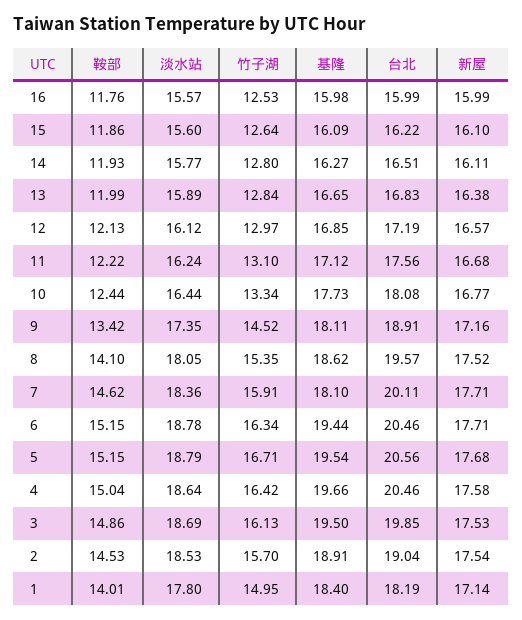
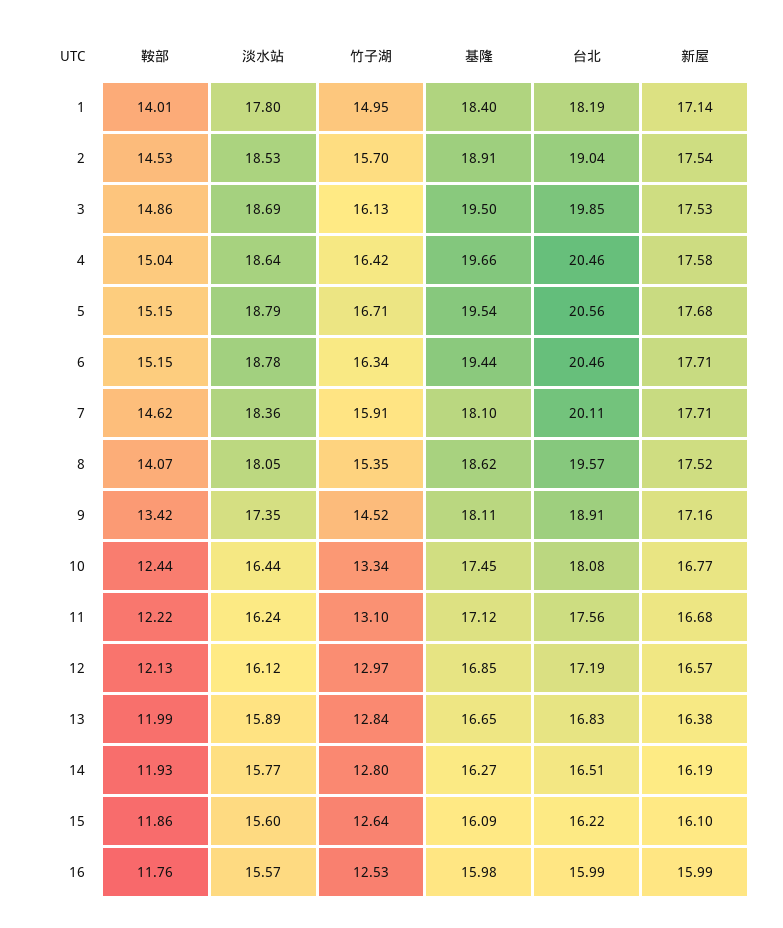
  {
    "鞍部": {
      "16": 11.76,
      "15": 11.86,
      "14": 11.93,
      "13": 11.99,
      "12": 12.13,
      "11": 12.22,
      "10": 12.44,
      "9": 13.42,
-     "8": 14.1,
+     "8": 14.07,
      "7": 14.62,
      "6": 15.15,
      "5": 15.15,
      "4": 15.04,
      "3": 14.86,
      "2": 14.53,
      "1": 14.01
    },
    "淡水站": {
      "16": 15.57,
      "15": 15.6,
      "14": 15.77,
      "13": 15.89,
      "12": 16.12,
      "11": 16.24,
      "10": 16.44,
      "9": 17.35,
      "8": 18.05,
      "7": 18.36,
      "6": 18.78,
      "5": 18.79,
      "4": 18.64,
      "3": 18.69,
      "2": 18.53,
      "1": 17.8
    },
    "竹子湖": {
      "16": 12.53,
      "15": 12.64,
      "14": 12.8,
      "13": 12.84,
      "12": 12.97,
      "11": 13.1,
      "10": 13.34,
      "9": 14.52,
      "8": 15.35,
      "7": 15.91,
      "6": 16.34,
      "5": 16.71,
      "4": 16.42,
      "3": 16.13,
      "2": 15.7,
      "1": 14.95
    },
    "基隆": {
      "16": 15.98,
      "15": 16.09,
      "14": 16.27,
      "13": 16.65,
      "12": 16.85,
      "11": 17.12,
-     "10": 17.73,
+     "10": 17.45,
      "9": 18.11,
      "8": 18.62,
      "7": 18.1,
      "6": 19.44,
      "5": 19.54,
      "4": 19.66,
      "3": 19.5,
      "2": 18.91,
      "1": 18.4
    },
    "台北": {
      "16": 15.99,
      "15": 16.22,
      "14": 16.51,
      "13": 16.83,
      "12": 17.19,
      "11": 17.56,
      "10": 18.08,
      "9": 18.91,
      "8": 19.57,
      "7": 20.11,
      "6": 20.46,
      "5": 20.56,
      "4": 20.46,
      "3": 19.85,
      "2": 19.04,
      "1": 18.19
    },
    "新屋": {
      "16": 15.99,
      "15": 16.1,
-     "14": 16.11,
+     "14": 16.19,
      "13": 16.38,
      "12": 16.57,
      "11": 16.68,
      "10": 16.77,
      "9": 17.16,
      "8": 17.52,
      "7": 17.71,
      "6": 17.71,
      "5": 17.68,
      "4": 17.58,
      "3": 17.53,
      "2": 17.54,
      "1": 17.14
    }
  }

